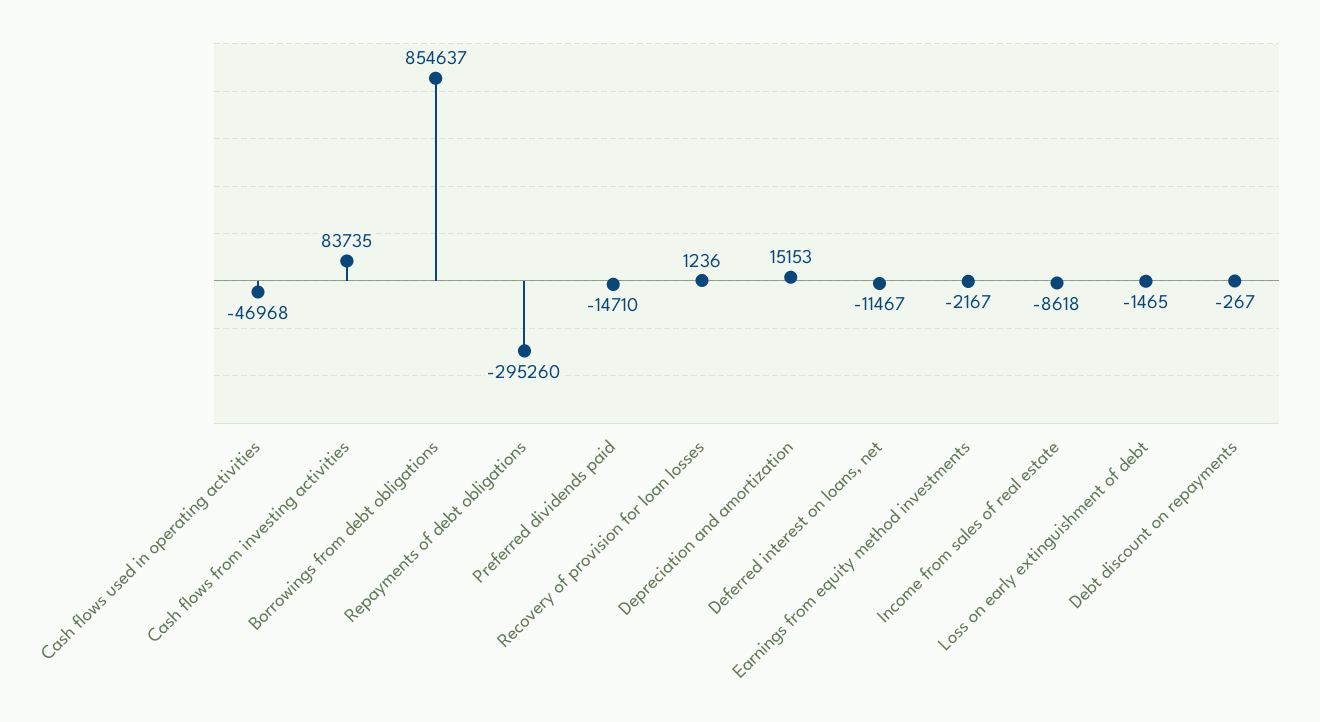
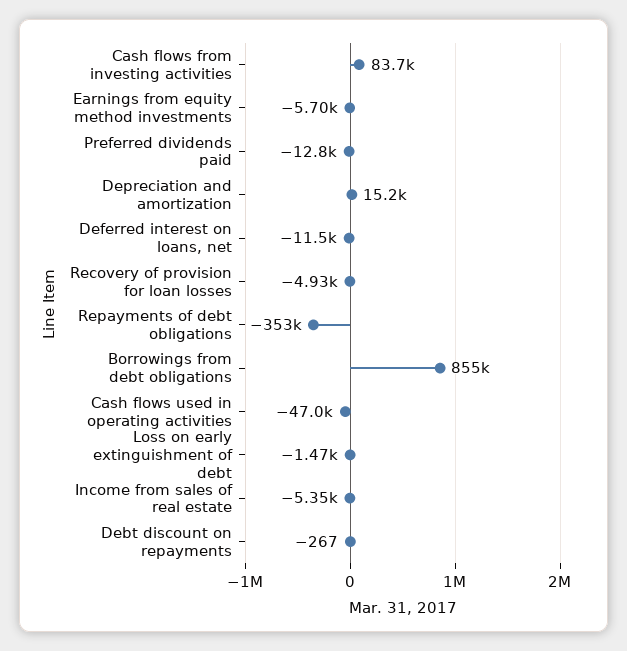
  {
    "Cash flows used in operating activities": -46968,
    "Cash flows from investing activities": 83735,
    "Borrowings from debt obligations": 854637,
-   "Repayments of debt obligations": -295260,
+   "Repayments of debt obligations": -353000,
-   "Preferred dividends paid": -14710,
+   "Preferred dividends paid": -12800,
-   "Recovery of provision for loan losses": 1236,
+   "Recovery of provision for loan losses": -4930,
    "Depreciation and amortization": 15153,
    "Deferred interest on loans, net": -11467,
-   "Earnings from equity method investments": -2167,
+   "Earnings from equity method investments": -5700,
-   "Income from sales of real estate": -8618,
+   "Income from sales of real estate": -5350,
    "Loss on early extinguishment of debt": -1465,
    "Debt discount on repayments": -267
  }

